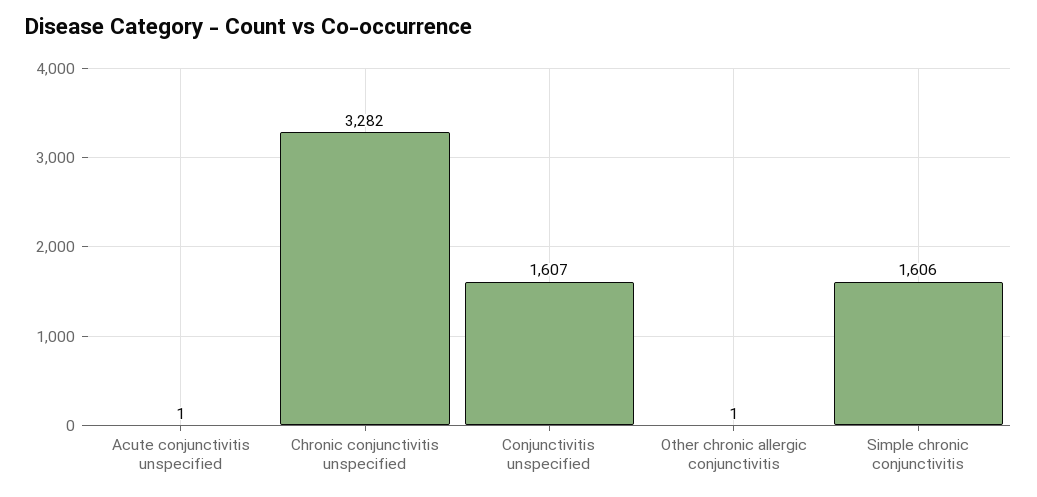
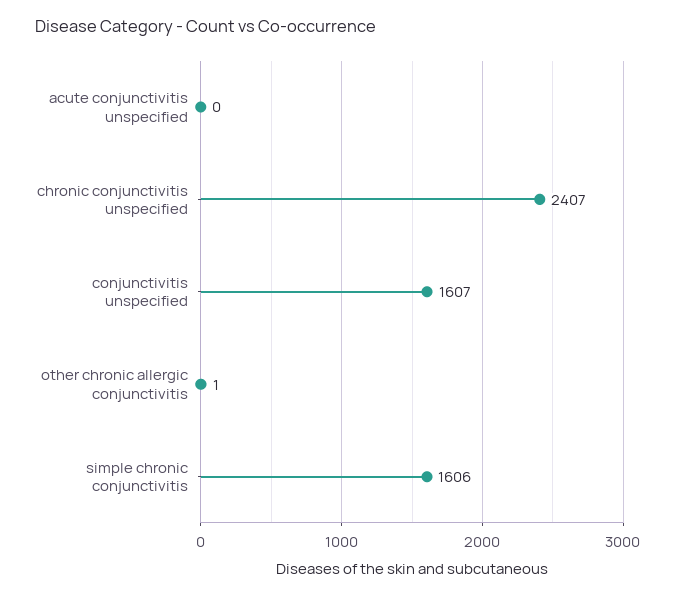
  {
-   "Acute conjunctivitis unspecified": 1,
+   "Acute conjunctivitis unspecified": 0,
-   "Chronic conjunctivitis unspecified": 3282,
+   "Chronic conjunctivitis unspecified": 2407,
    "Conjunctivitis unspecified": 1607,
    "Other chronic allergic conjunctivitis": 1,
    "Simple chronic conjunctivitis": 1606
  }

